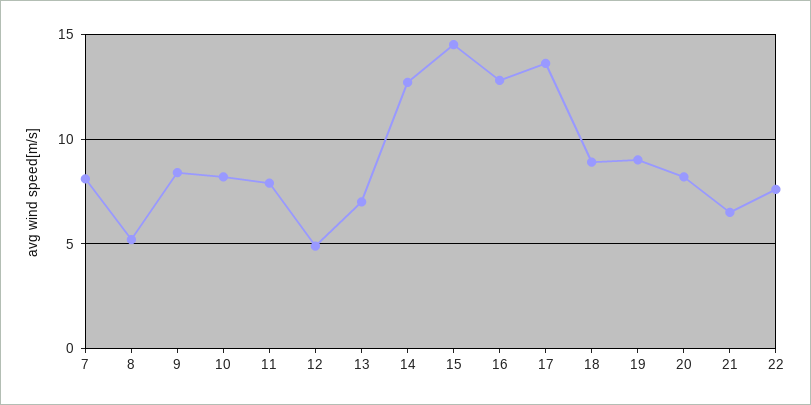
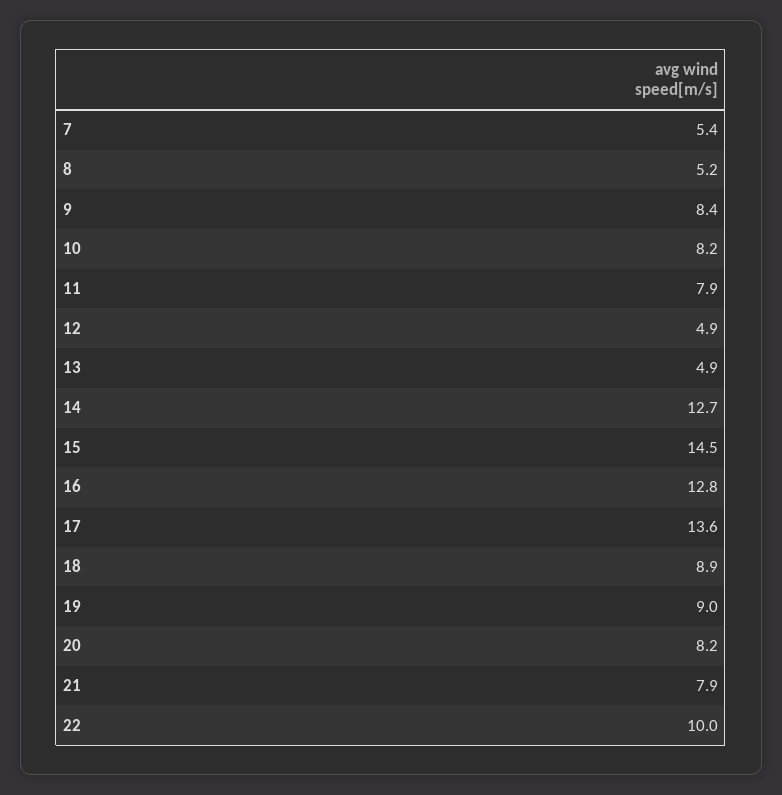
  {
-   "7": 8,
+   "7": 5.4,
    "8": 5.2,
    "9": 8.4,
    "10": 8.2,
    "11": 7.9,
    "12": 4.9,
-   "13": 7,
+   "13": 4.9,
    "14": 12.7,
    "15": 14.5,
    "16": 12.8,
    "17": 13.6,
    "18": 8.9,
    "19": 9,
    "20": 8.2,
-   "21": 6.5,
+   "21": 7.9,
-   "22": 7.5
+   "22": 10
  }

